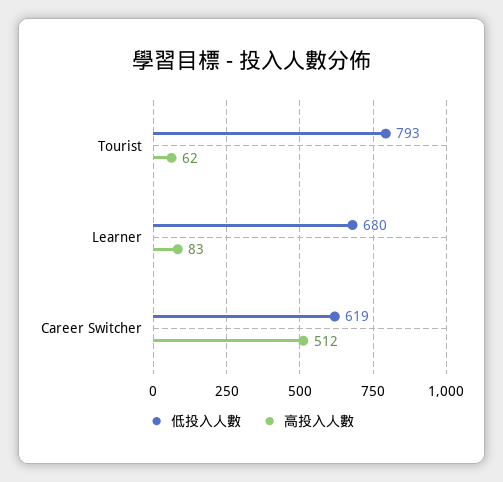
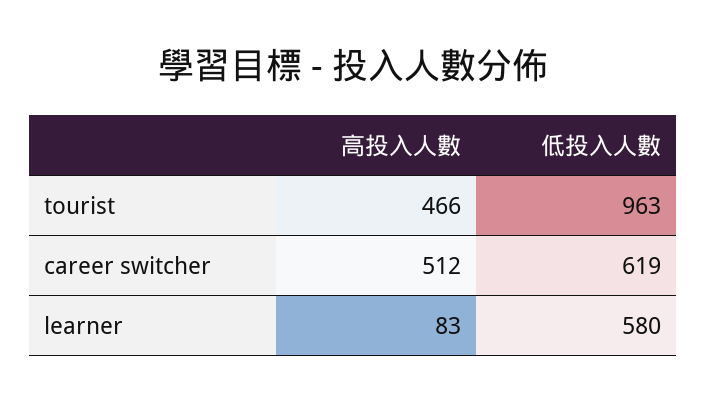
  {
    "低投入人數": {
-     "Tourist": 793,
+     "Tourist": 963,
-     "Learner": 680,
+     "Learner": 580,
      "Career Switcher": 619
    },
    "高投入人數": {
-     "Tourist": 62,
+     "Tourist": 466,
      "Learner": 83,
      "Career Switcher": 512
    }
  }

